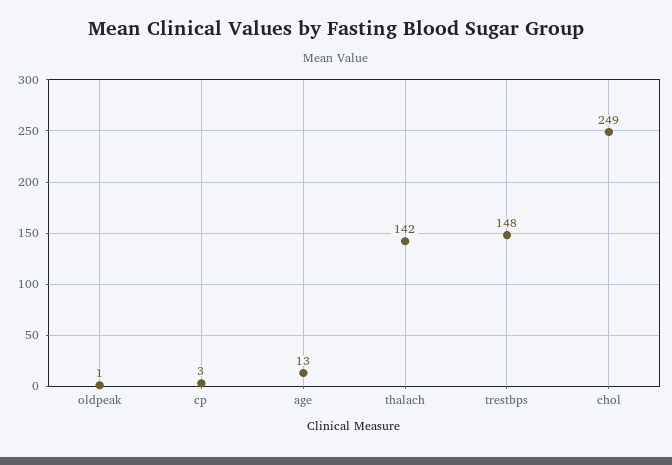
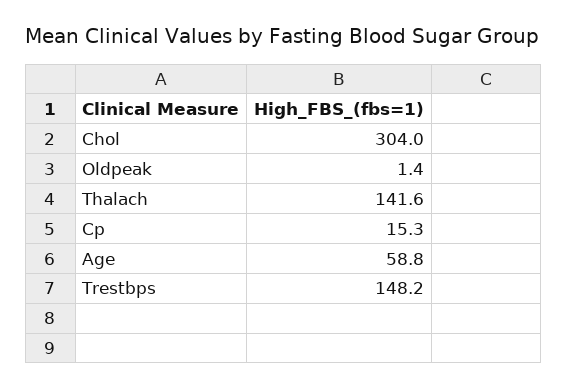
  {
    "oldpeak": 1.4,
-   "cp": 3,
+   "cp": 15.3,
-   "age": 13,
+   "age": 58.8,
    "thalach": 141.6,
    "trestbps": 148.2,
-   "chol": 249
+   "chol": 304
  }

